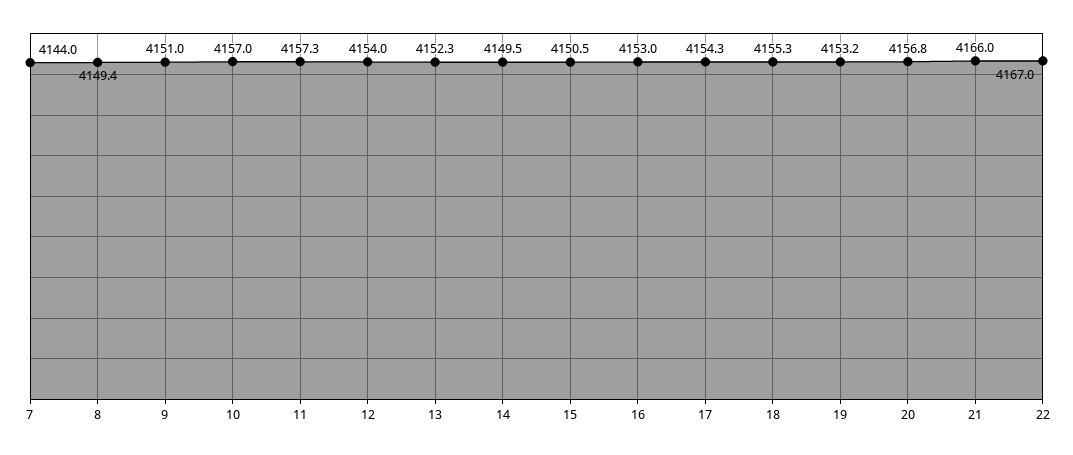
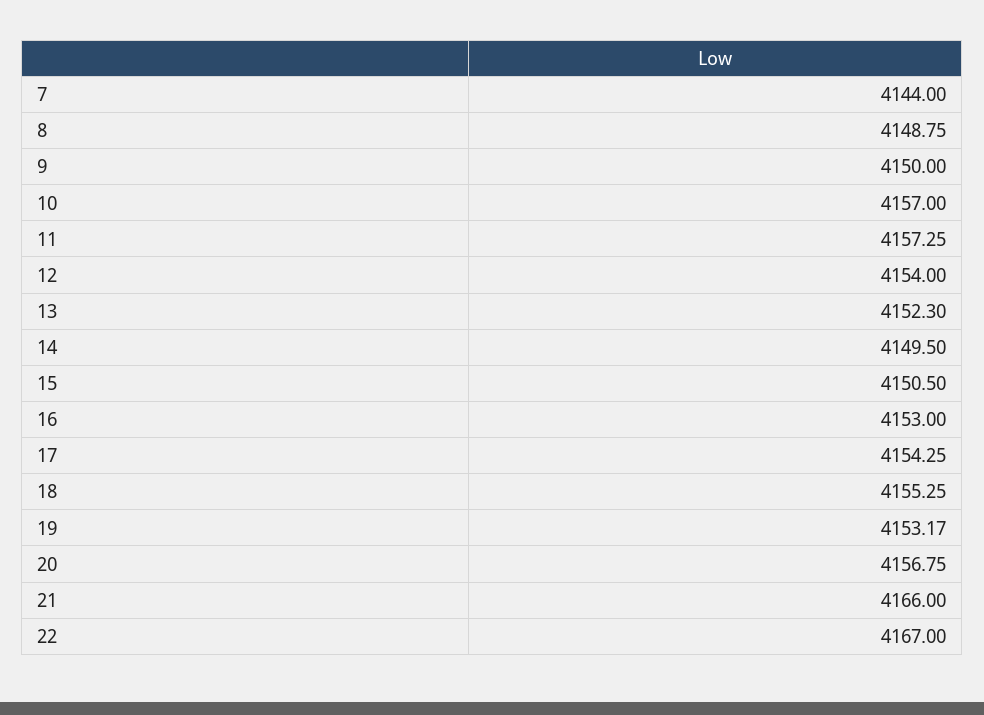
  {
    "7": 4144,
-   "8": 4149.4,
+   "8": 4148.75,
-   "9": 4151,
+   "9": 4150,
    "10": 4157,
    "11": 4157.25,
    "12": 4154,
    "13": 4152.3,
    "14": 4149.5,
    "15": 4150.5,
    "16": 4153,
    "17": 4154.25,
    "18": 4155.25,
    "19": 4153.17,
    "20": 4156.75,
    "21": 4166,
    "22": 4167
  }

